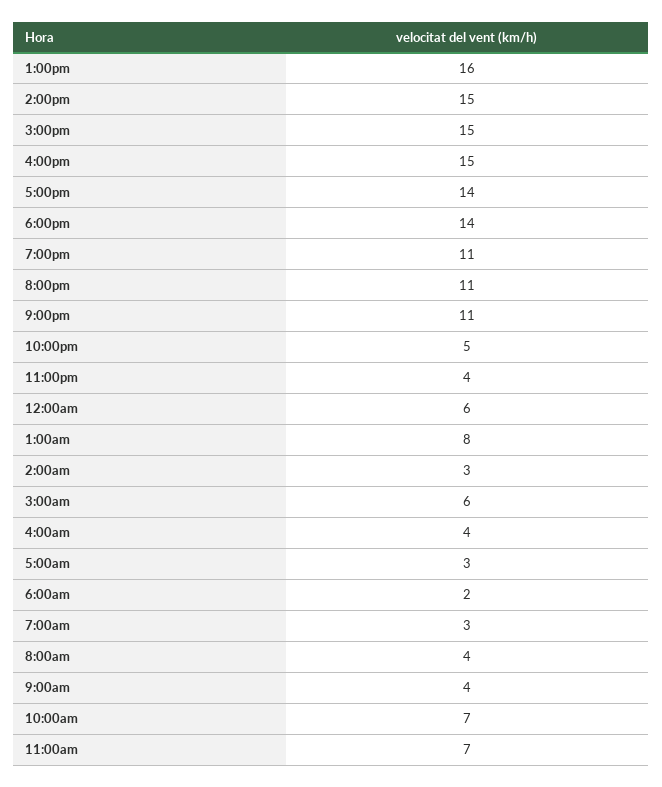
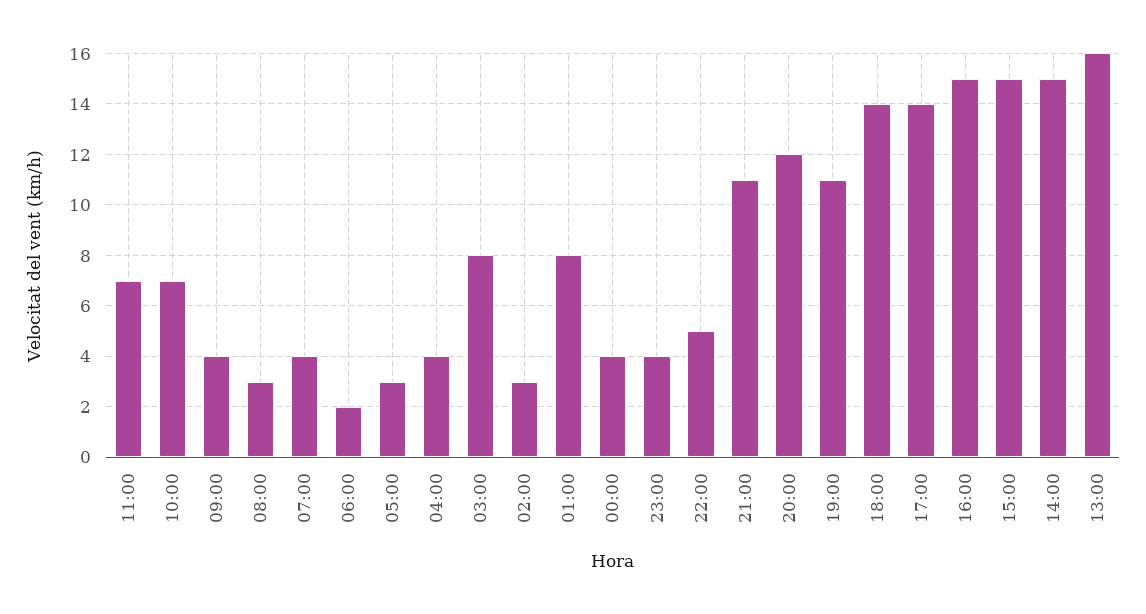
  {
    "1:00pm": 16,
    "2:00pm": 15,
    "3:00pm": 15,
    "4:00pm": 15,
    "5:00pm": 14,
    "6:00pm": 14,
    "7:00pm": 11,
-   "8:00pm": 11,
+   "8:00pm": 12,
    "9:00pm": 11,
    "10:00pm": 5,
    "11:00pm": 4,
-   "12:00am": 6,
+   "12:00am": 4,
    "1:00am": 8,
    "2:00am": 3,
-   "3:00am": 6,
+   "3:00am": 8,
    "4:00am": 4,
    "5:00am": 3,
    "6:00am": 2,
-   "7:00am": 3,
+   "7:00am": 4,
-   "8:00am": 4,
+   "8:00am": 3,
    "9:00am": 4,
    "10:00am": 7,
    "11:00am": 7
  }

